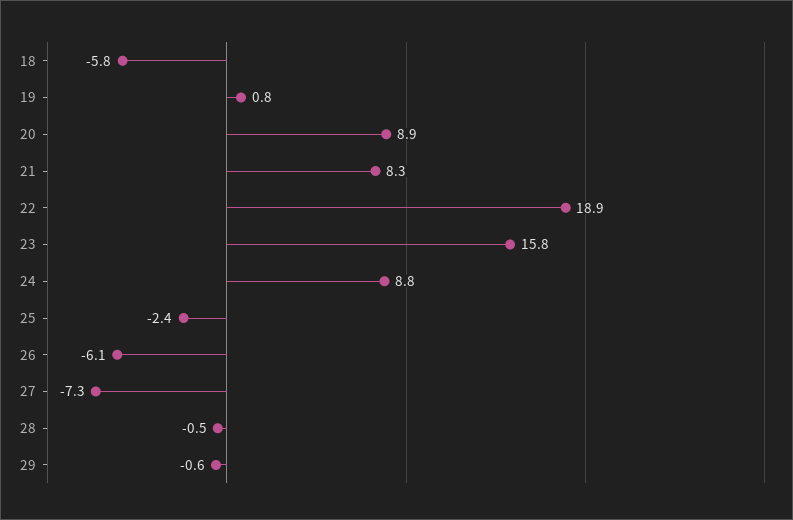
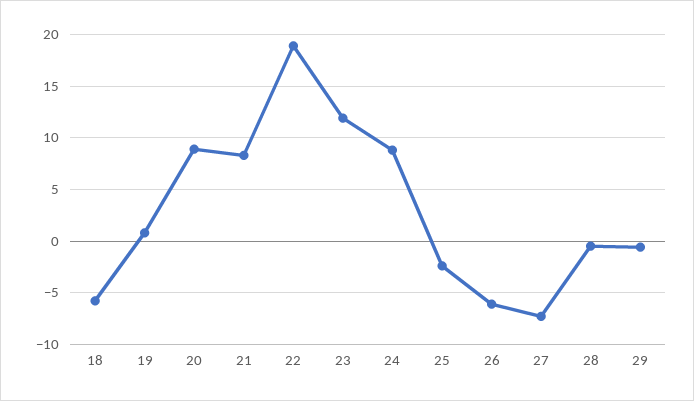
  {
    "18": -5.8,
    "19": 0.8,
    "20": 8.9,
    "21": 8.3,
    "22": 18.9,
-   "23": 15.8,
+   "23": 12,
    "24": 8.8,
    "25": -2.4,
    "26": -6.1,
    "27": -7.3,
    "28": -0.5,
    "29": -0.6
  }

